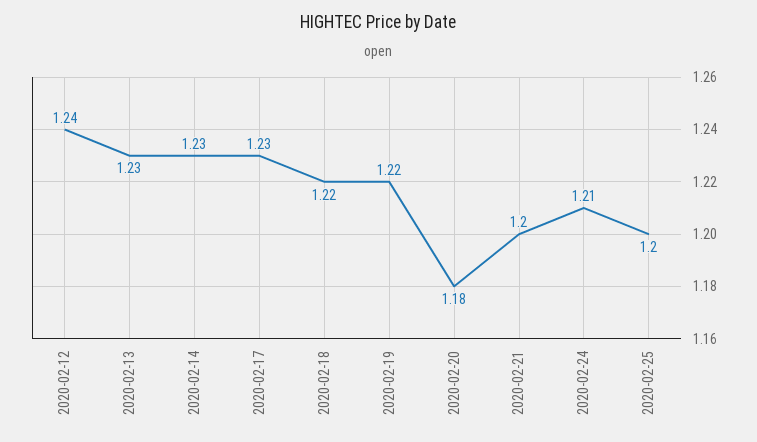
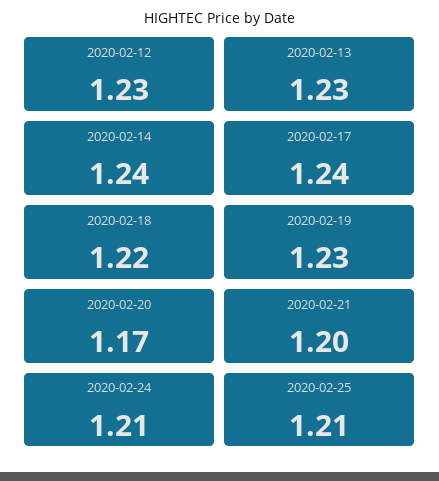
  {
-   "2020-02-12": 1.24,
+   "2020-02-12": 1.23,
    "2020-02-13": 1.23,
-   "2020-02-14": 1.23,
+   "2020-02-14": 1.24,
-   "2020-02-17": 1.23,
+   "2020-02-17": 1.24,
    "2020-02-18": 1.22,
-   "2020-02-19": 1.22,
+   "2020-02-19": 1.23,
-   "2020-02-20": 1.18,
+   "2020-02-20": 1.17,
    "2020-02-21": 1.2,
    "2020-02-24": 1.21,
-   "2020-02-25": 1.2
+   "2020-02-25": 1.21
  }

